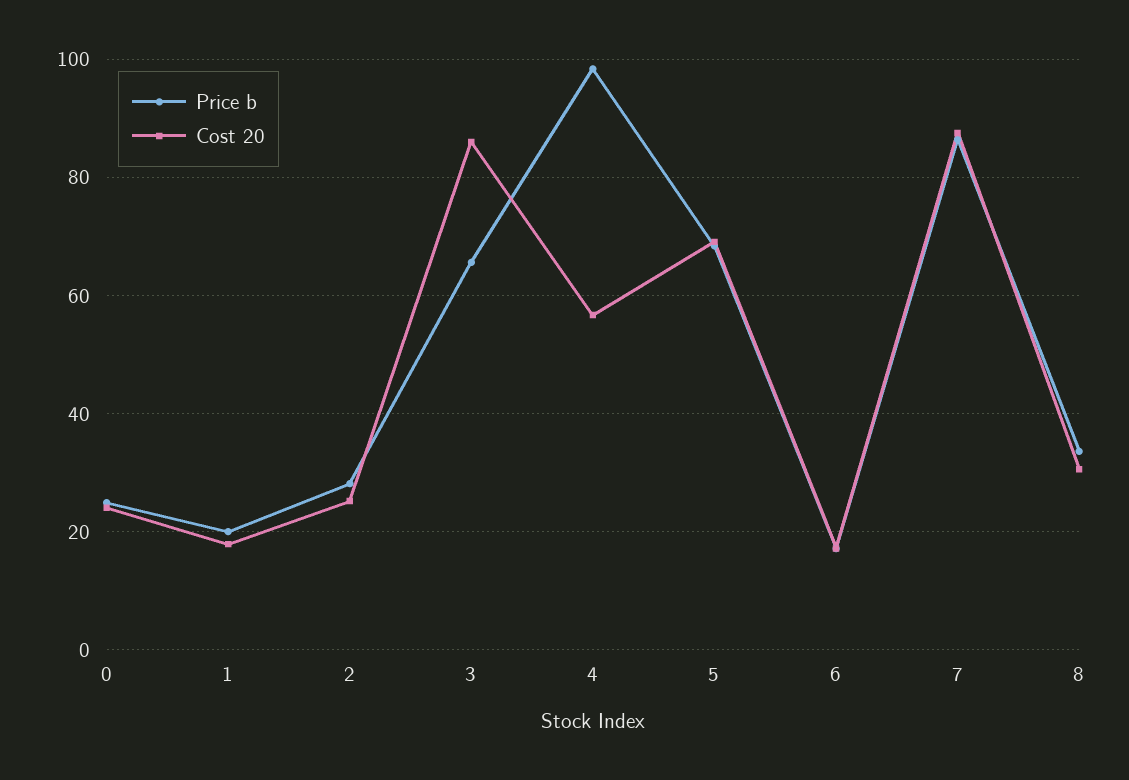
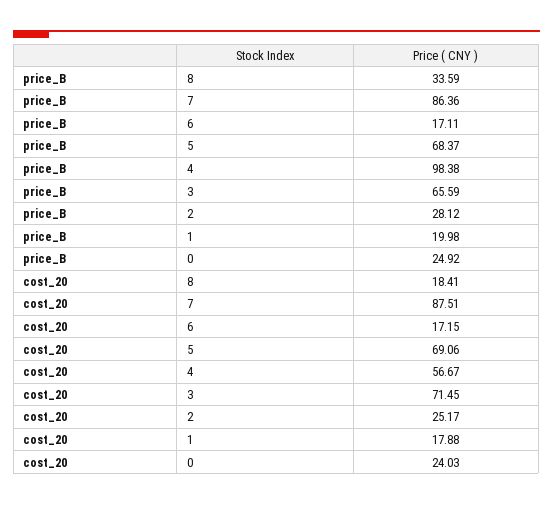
  {
    "Price b": {
      "0": 24.92,
      "1": 19.98,
      "2": 28.12,
      "3": 65.59,
      "4": 98.38,
      "5": 68.37,
      "6": 17.11,
      "7": 86.36,
      "8": 33.59
    },
    "Cost 20": {
      "0": 24.03,
      "1": 17.88,
      "2": 25.17,
-     "3": 86,
+     "3": 71.45,
      "4": 56.67,
      "5": 69.06,
      "6": 17.15,
      "7": 87.51,
-     "8": 30
+     "8": 18.41
    }
  }

